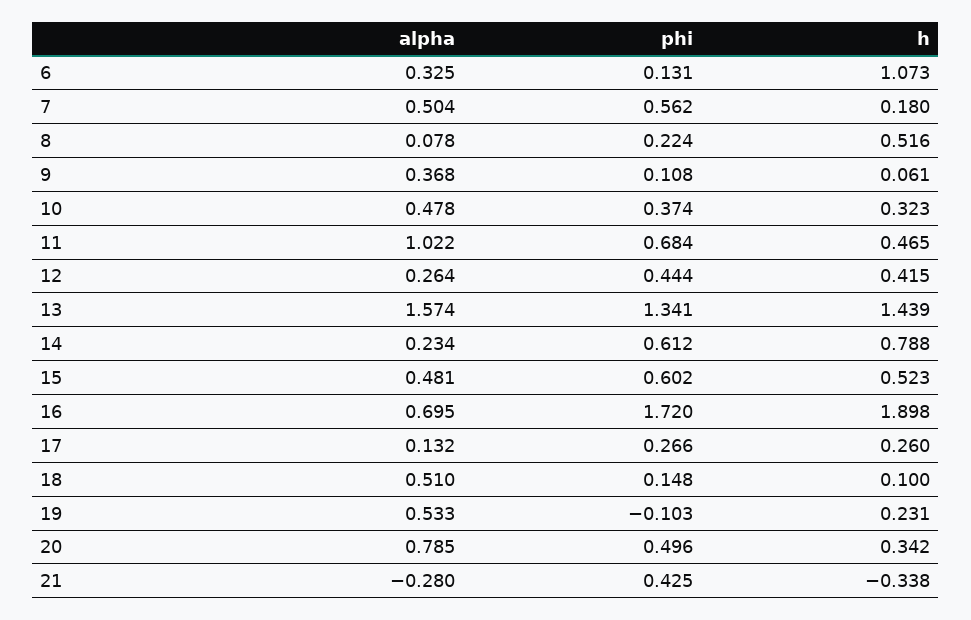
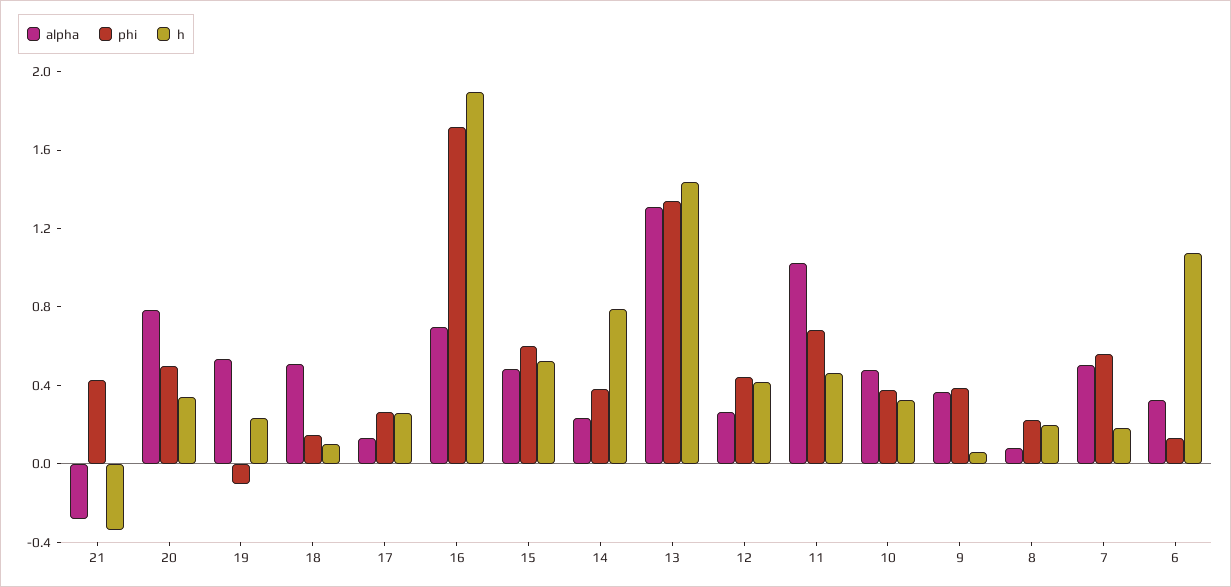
  {
    "alpha": {
      "6": 0.325,
      "7": 0.504,
      "8": 0.078,
      "9": 0.368,
      "10": 0.478,
      "11": 1.022,
      "12": 0.264,
-     "13": 1.574,
+     "13": 1.3,
      "14": 0.234,
      "15": 0.481,
      "16": 0.695,
      "17": 0.132,
      "18": 0.51,
      "19": 0.533,
      "20": 0.785,
      "21": -0.28
    },
    "phi": {
      "6": 0.131,
      "7": 0.562,
      "8": 0.224,
-     "9": 0.108,
+     "9": 0.4,
      "10": 0.374,
      "11": 0.684,
      "12": 0.444,
      "13": 1.341,
-     "14": 0.612,
+     "14": 0.4,
      "15": 0.602,
      "16": 1.72,
      "17": 0.266,
      "18": 0.148,
      "19": -0.103,
      "20": 0.496,
      "21": 0.425
    },
    "h": {
      "6": 1.073,
      "7": 0.18,
-     "8": 0.516,
+     "8": 0.2,
      "9": 0.061,
      "10": 0.323,
      "11": 0.465,
      "12": 0.415,
      "13": 1.439,
      "14": 0.788,
      "15": 0.523,
      "16": 1.898,
      "17": 0.26,
      "18": 0.1,
      "19": 0.231,
      "20": 0.342,
      "21": -0.338
    }
  }

